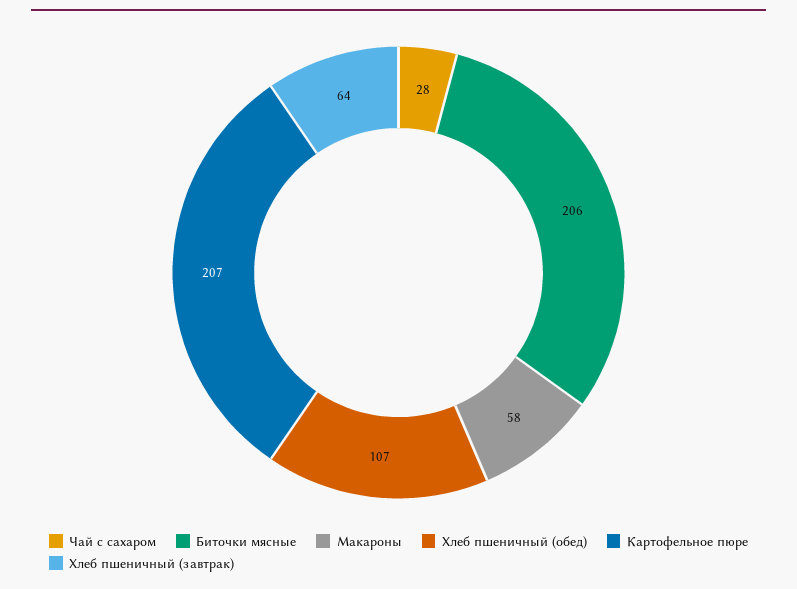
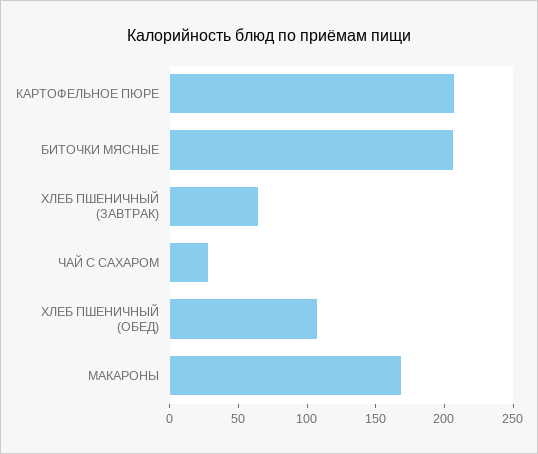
  {
    "Чай с сахаром": 28,
    "Биточки мясные": 206,
-   "Макароны": 58,
+   "Макароны": 170,
    "Хлеб пшеничный (обед)": 107,
    "Картофельное пюре": 207,
    "Хлеб пшеничный (завтрак)": 64
  }

